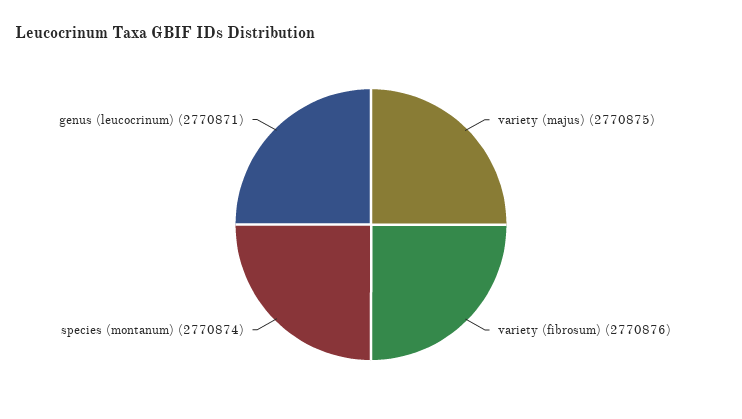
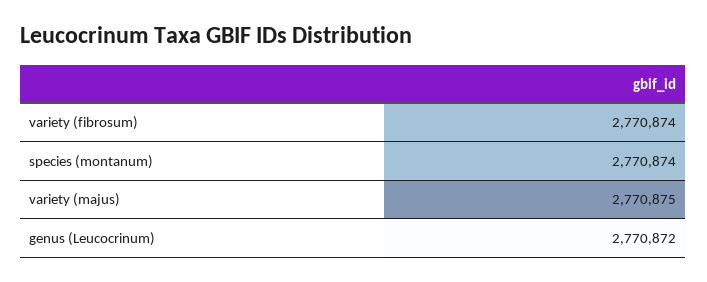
  {
    "variety (majus)": 2770875,
-   "variety (fibrosum)": 2770876,
+   "variety (fibrosum)": 2770874,
    "species (montanum)": 2770874,
-   "genus (leucocrinum)": 2770871
+   "genus (leucocrinum)": 2770872
  }

